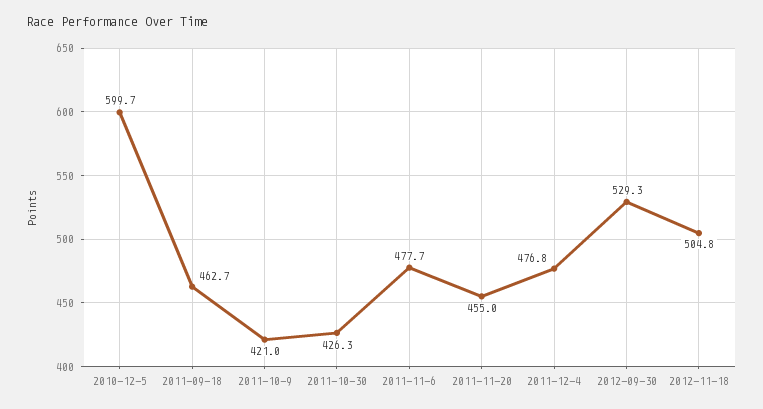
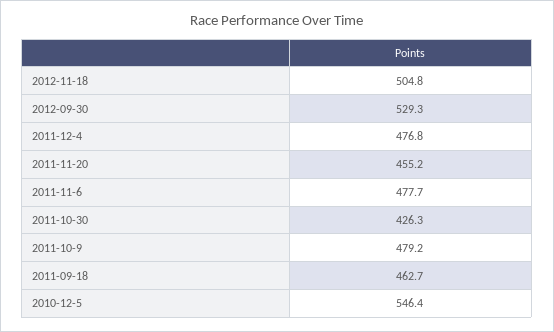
  {
-   "2010-12-5": 599.7,
+   "2010-12-5": 546.4,
    "2011-09-18": 462.7,
-   "2011-10-9": 421,
+   "2011-10-9": 479.2,
    "2011-10-30": 426.3,
    "2011-11-6": 477.7,
-   "2011-11-20": 455,
+   "2011-11-20": 455.2,
    "2011-12-4": 476.8,
    "2012-09-30": 529.3,
    "2012-11-18": 504.8
  }

